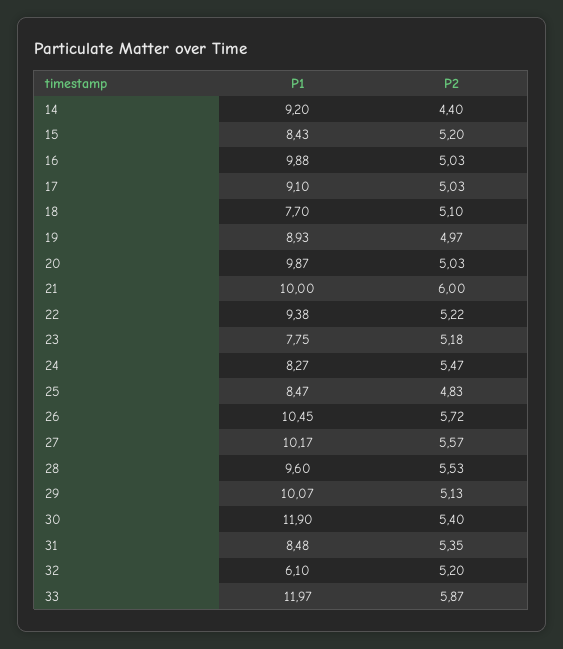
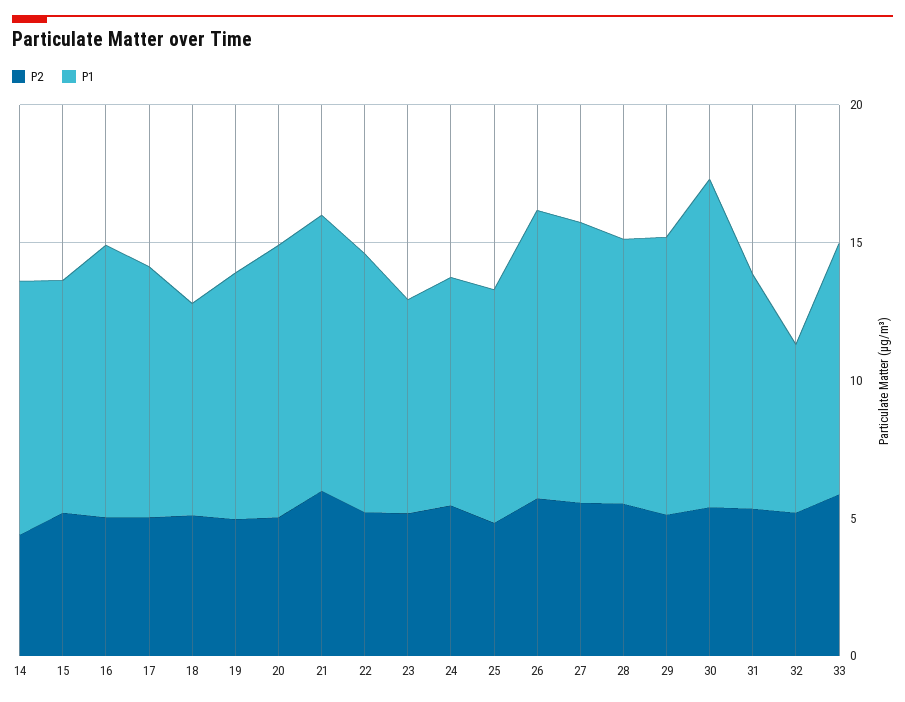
  {
    "P1": {
      "14": 9.2,
      "15": 8.43,
      "16": 9.88,
      "17": 9.1,
      "18": 7.7,
      "19": 8.93,
      "20": 9.87,
      "21": 10,
      "22": 9.38,
      "23": 7.75,
      "24": 8.27,
      "25": 8.47,
      "26": 10.45,
      "27": 10.17,
      "28": 9.6,
      "29": 10.07,
      "30": 11.9,
      "31": 8.48,
      "32": 6.1,
-     "33": 11.97
+     "33": 9
    },
    "P2": {
      "14": 4.4,
      "15": 5.2,
      "16": 5.03,
      "17": 5.03,
      "18": 5.1,
      "19": 4.97,
      "20": 5.03,
      "21": 6,
      "22": 5.22,
      "23": 5.18,
      "24": 5.47,
      "25": 4.83,
      "26": 5.72,
      "27": 5.57,
      "28": 5.53,
      "29": 5.13,
      "30": 5.4,
      "31": 5.35,
      "32": 5.2,
      "33": 5.87
    }
  }

